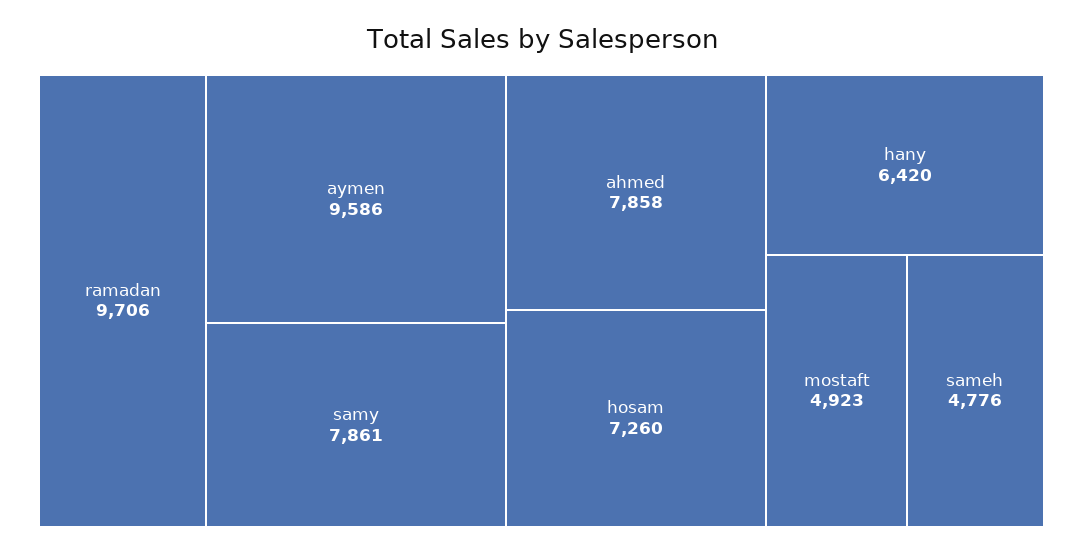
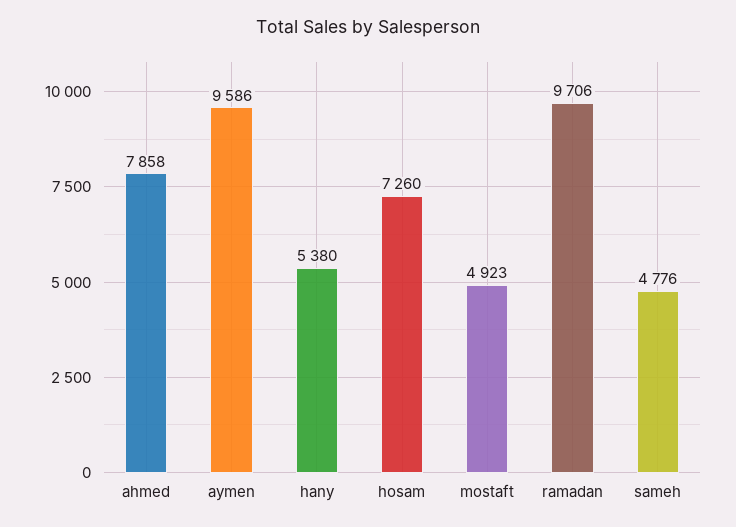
  {
    "ramadan": 9706,
    "aymen": 9586,
-   "samy": 7861,
    "ahmed": 7858,
    "hosam": 7260,
-   "hany": 6420,
+   "hany": 5380,
    "mostaft": 4923,
    "sameh": 4776
  }

